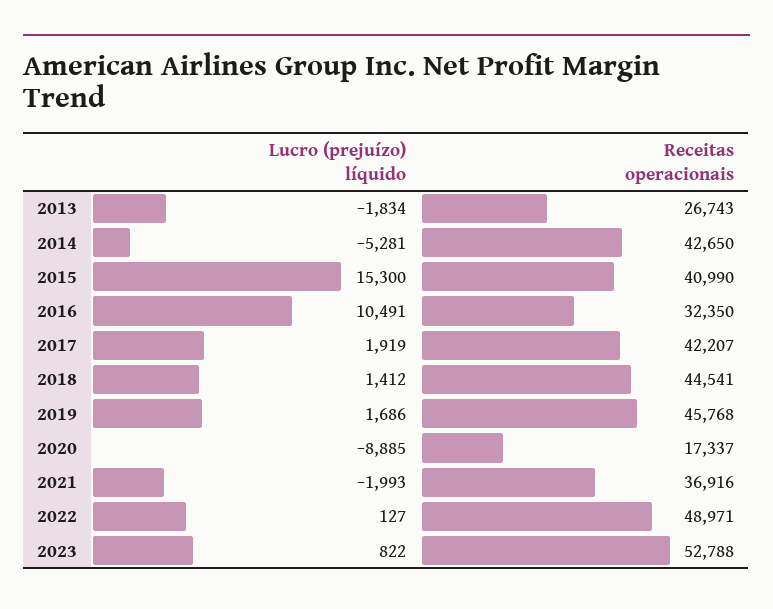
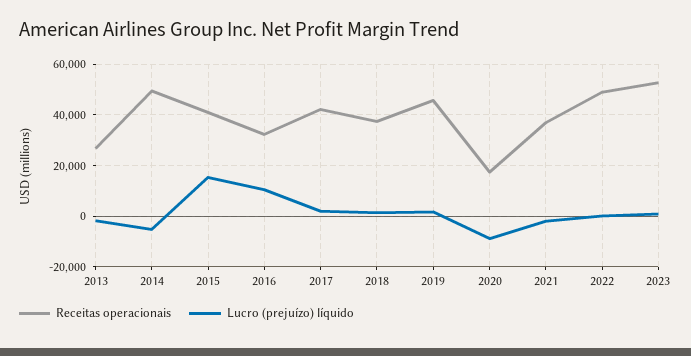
  {
    "Lucro (prejuízo) líquido": {
      "2013": -1834,
      "2014": -5281,
      "2015": 15300,
      "2016": 10491,
      "2017": 1919,
      "2018": 1412,
      "2019": 1686,
      "2020": -8885,
      "2021": -1993,
      "2022": 127,
      "2023": 822
    },
    "Receitas operacionais": {
      "2013": 26743,
-     "2014": 42650,
+     "2014": 50000,
      "2015": 40990,
      "2016": 32350,
      "2017": 42207,
-     "2018": 44541,
+     "2018": 37500,
      "2019": 45768,
      "2020": 17337,
      "2021": 36916,
      "2022": 48971,
      "2023": 52788
    }
  }

